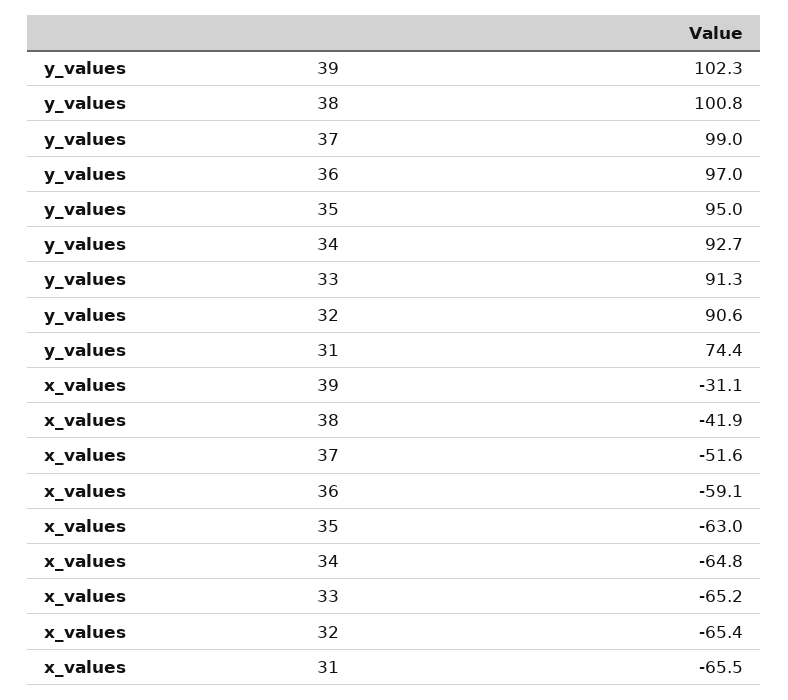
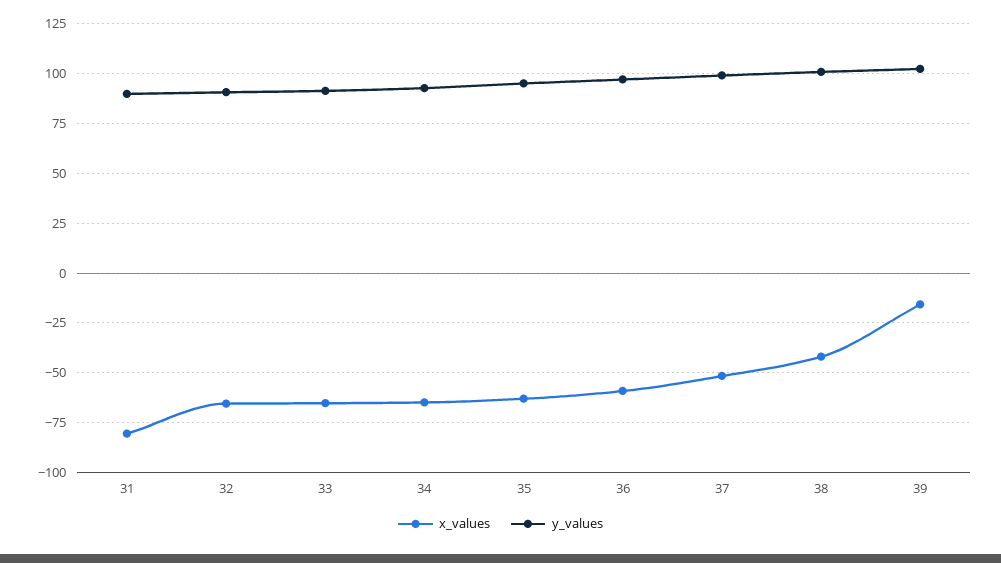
  {
    "y_values": {
      "39": 102.3,
      "38": 100.8,
      "37": 99,
      "36": 97,
      "35": 95,
      "34": 92.7,
      "33": 91.3,
      "32": 90.6,
-     "31": 74.4
+     "31": 90
    },
    "x_values": {
-     "39": -31.1,
+     "39": -15,
      "38": -41.9,
      "37": -51.6,
      "36": -59.1,
      "35": -63,
      "34": -64.8,
      "33": -65.2,
      "32": -65.4,
-     "31": -65.5
+     "31": -80
    }
  }

